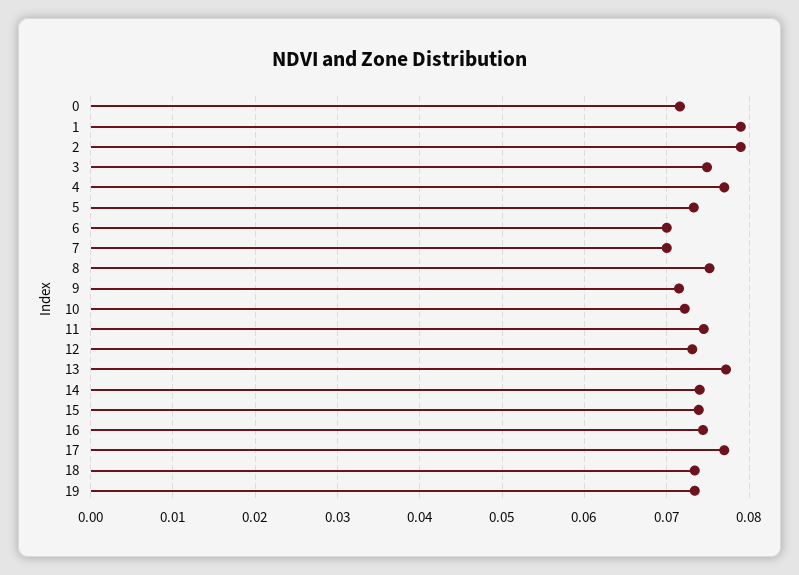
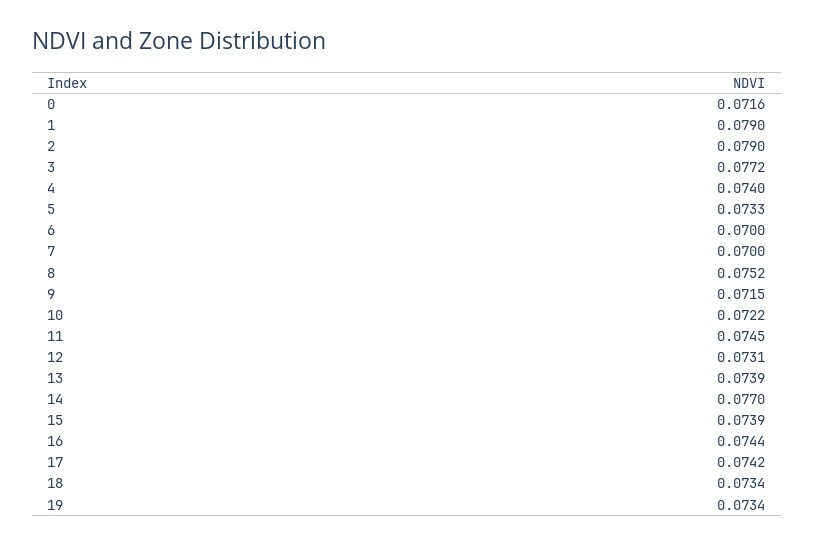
  {
    "0": 0.0716,
    "1": 0.079,
    "2": 0.079,
-   "3": 0.075,
+   "3": 0.0772,
-   "4": 0.077,
+   "4": 0.074,
    "5": 0.0733,
    "6": 0.07,
    "7": 0.07,
    "8": 0.0752,
    "9": 0.0715,
    "10": 0.0722,
    "11": 0.0745,
    "12": 0.0731,
-   "13": 0.077,
+   "13": 0.0739,
-   "14": 0.074,
+   "14": 0.077,
    "15": 0.0739,
    "16": 0.0744,
-   "17": 0.077,
+   "17": 0.0742,
    "18": 0.0734,
    "19": 0.0734
  }

